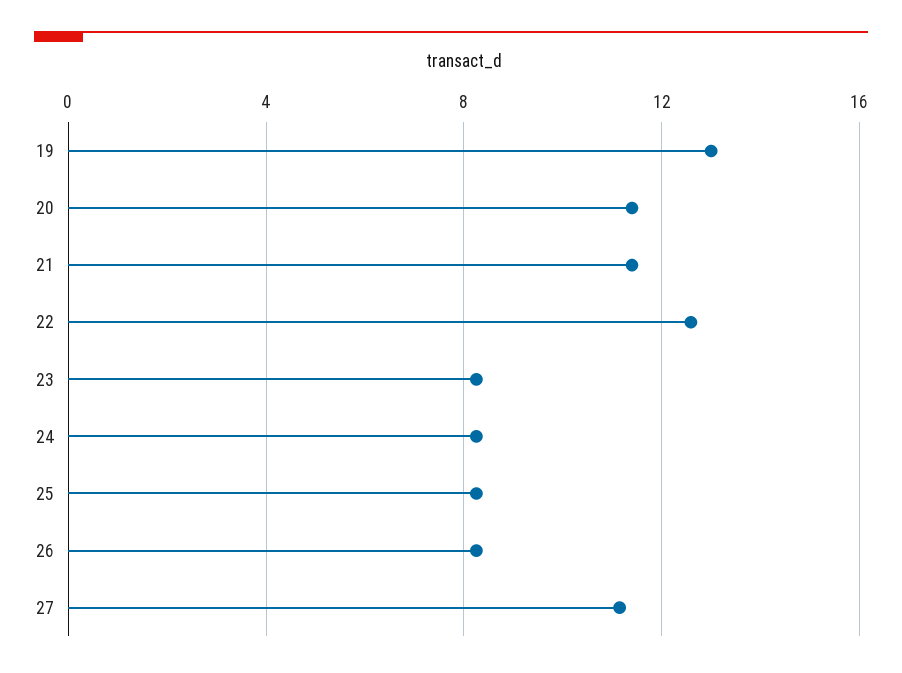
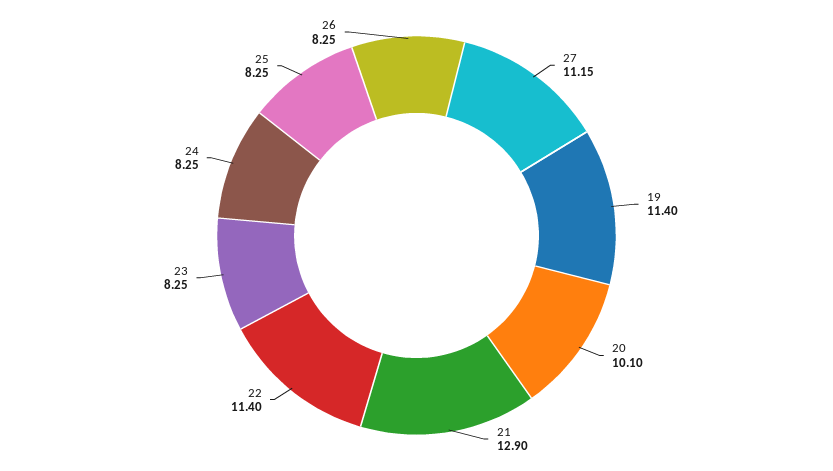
  {
-   "19": 13,
+   "19": 11.4,
-   "20": 11.5,
+   "20": 10.1,
-   "21": 11.5,
+   "21": 12.9,
-   "22": 12.5,
+   "22": 11.4,
    "23": 8.25,
    "24": 8.25,
    "25": 8.25,
    "26": 8.25,
    "27": 11.15
  }

